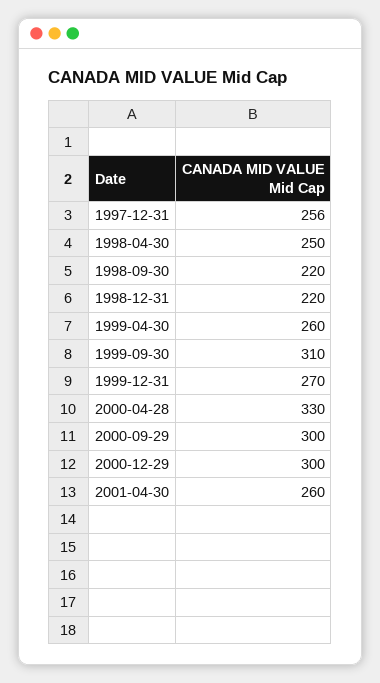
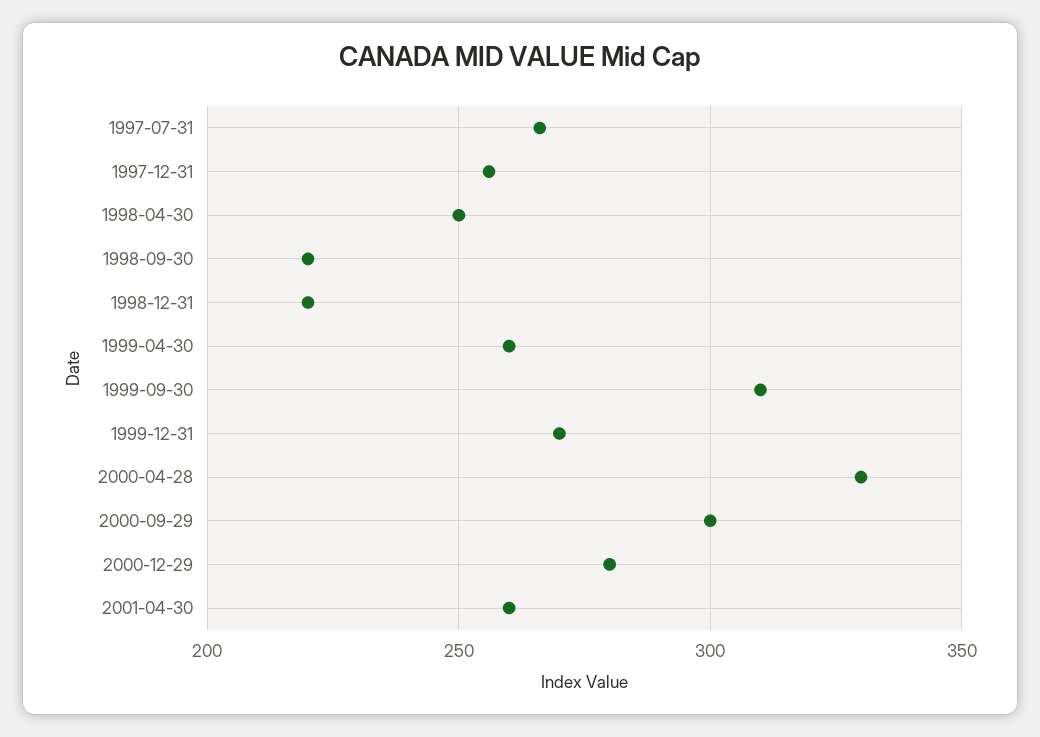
  {
    "1997-12-31": 256,
    "1998-04-30": 250,
    "1998-09-30": 220,
    "1998-12-31": 220,
    "1999-04-30": 260,
    "1999-09-30": 310,
    "1999-12-31": 270,
    "2000-04-28": 330,
    "2000-09-29": 300,
-   "2000-12-29": 300,
+   "2000-12-29": 280,
-   "2001-04-30": 260
+   "2001-04-30": 260,
+   "1997-07-31": 265
  }

